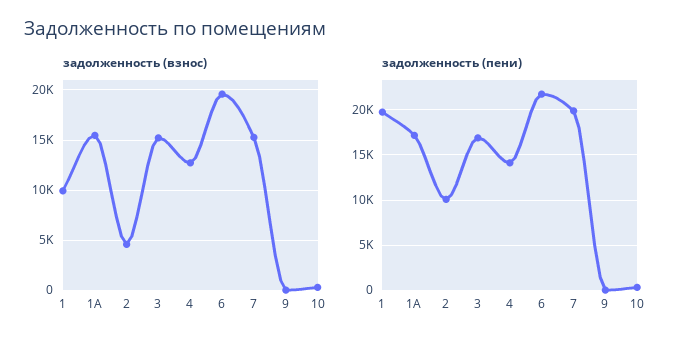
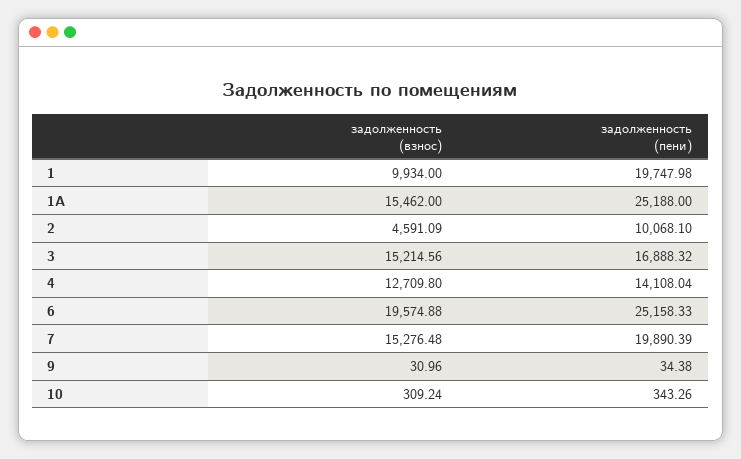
  {
    "задолженность (взнос)": {
      "1": 9934,
      "1А": 15462,
      "2": 4591.09,
      "3": 15214.56,
      "4": 12709.8,
      "6": 19574.88,
      "7": 15276.48,
      "9": 30.96,
      "10": 309.24
    },
    "задолженность (пени)": {
      "1": 19747.98,
-     "1А": 17000,
+     "1А": 25188,
      "2": 10068.1,
      "3": 16888.32,
      "4": 14108.04,
-     "6": 22000,
+     "6": 25158.33,
      "7": 19890.39,
      "9": 34.38,
      "10": 343.26
    }
  }

